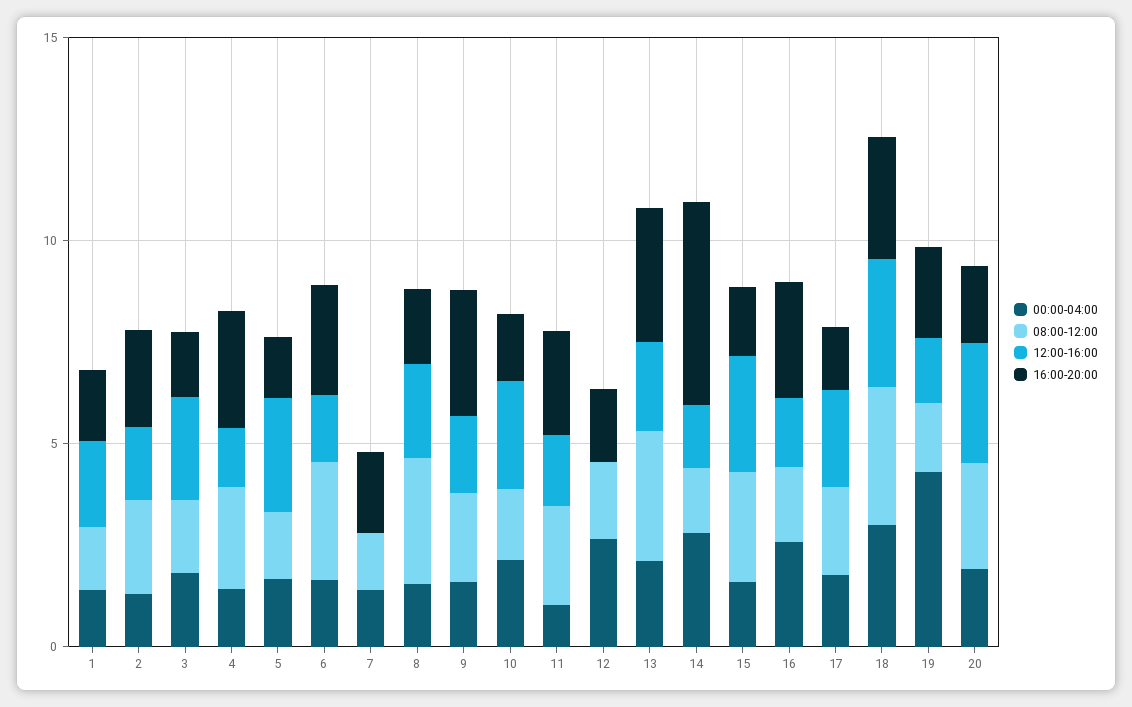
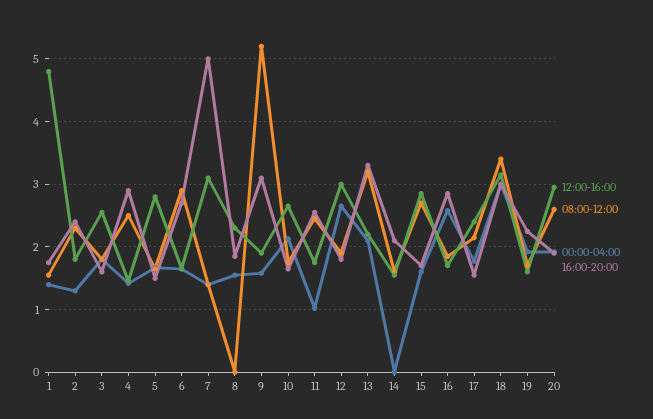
  {
    "00:00-04:00": {
      "1": 1.4,
      "2": 1.3,
      "3": 1.8,
      "4": 1.4,
      "5": 1.7,
      "6": 1.7,
      "7": 1.4,
      "8": 1.6,
      "9": 1.6,
      "10": 2.1,
      "11": 1,
      "12": 2.7,
      "13": 2.1,
-     "14": 3,
+     "14": 0,
      "15": 1.6,
      "16": 2.6,
      "17": 1.8,
      "18": 3,
-     "19": 4,
+     "19": 1.9,
      "20": 1.9
    },
    "08:00-12:00": {
      "1": 1.6,
      "2": 2.3,
      "3": 1.8,
      "4": 2.5,
      "5": 1.7,
      "6": 2.9,
      "7": 1.4,
-     "8": 3,
+     "8": 0,
-     "9": 2,
+     "9": 5.2,
      "10": 1.8,
      "11": 2.5,
      "12": 1.9,
      "13": 3.2,
      "14": 1.6,
      "15": 2.7,
      "16": 1.9,
      "17": 2.2,
      "18": 3.4,
      "19": 1.7,
      "20": 2.6
    },
    "12:00-16:00": {
-     "1": 2,
+     "1": 4.8,
      "2": 1.8,
      "3": 2.6,
      "4": 1.5,
      "5": 2.8,
      "6": 1.7,
-     "7": 0,
+     "7": 3.1,
      "8": 2.3,
      "9": 1.9,
      "10": 2.7,
      "11": 1.8,
-     "12": 0,
+     "12": 3,
      "13": 2.2,
      "14": 1.6,
      "15": 2.9,
      "16": 1.7,
      "17": 2.4,
      "18": 3.2,
      "19": 1.6,
      "20": 3
    },
    "16:00-20:00": {
      "1": 1.8,
      "2": 2.4,
      "3": 1.6,
      "4": 2.9,
      "5": 1.5,
      "6": 2.7,
-     "7": 2,
+     "7": 5,
      "8": 1.9,
      "9": 3.1,
      "10": 1.7,
      "11": 2.6,
      "12": 1.8,
      "13": 3.3,
-     "14": 5,
+     "14": 2.1,
      "15": 1.7,
      "16": 2.9,
      "17": 1.6,
      "18": 3,
      "19": 2.3,
      "20": 1.9
    }
  }

